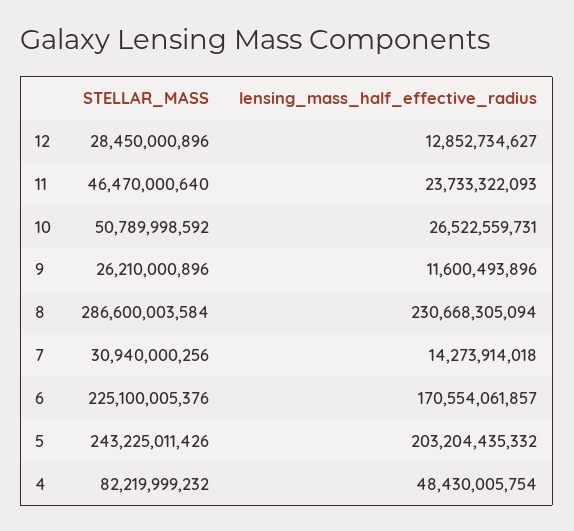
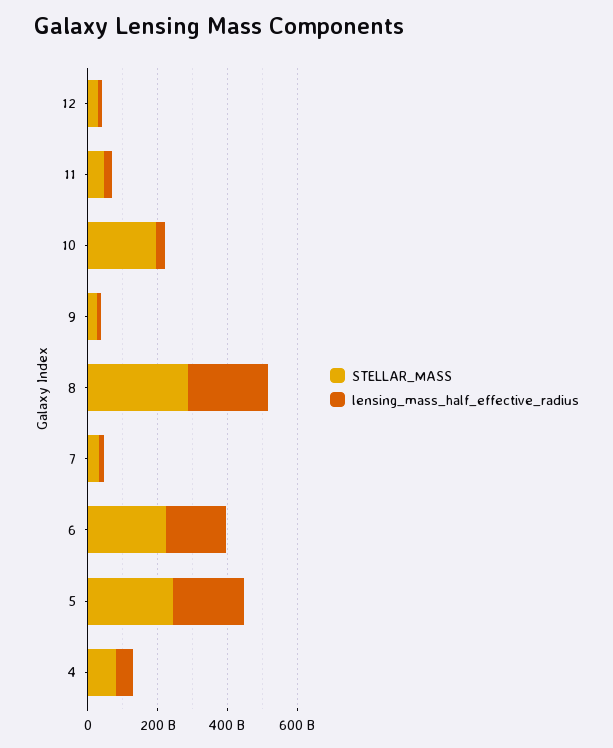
  {
    "STELLAR_MASS": {
      "12": 28450000896,
      "11": 46470000640,
-     "10": 50789998592,
+     "10": 200000000000,
      "9": 26210000896,
      "8": 286600003584,
      "7": 30940000256,
      "6": 225100005376,
      "5": 243225011426,
      "4": 82219999232
    },
    "lensing_mass_half_effective_radius": {
      "12": 12852734627,
      "11": 23733322093,
      "10": 26522559731,
      "9": 11600493896,
      "8": 230668305094,
      "7": 14273914018,
      "6": 170554061857,
      "5": 203204435332,
      "4": 48430005754
    }
  }

